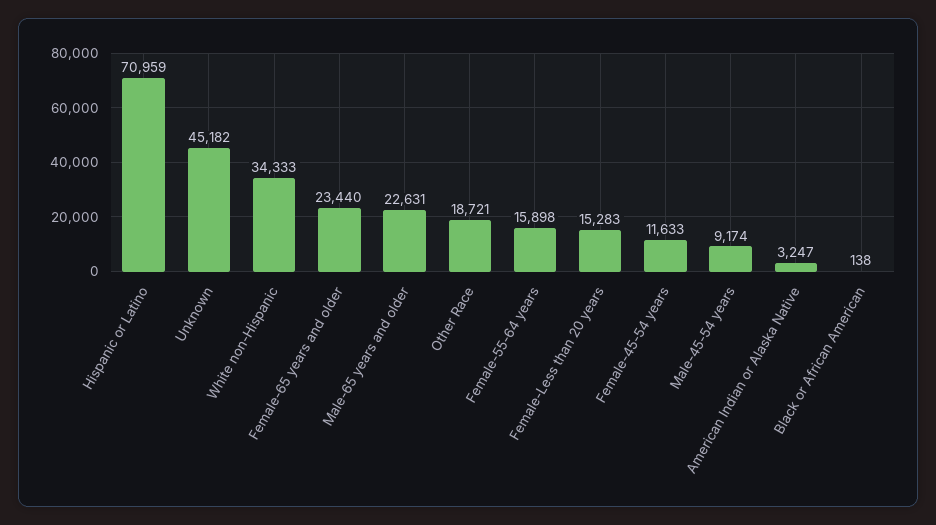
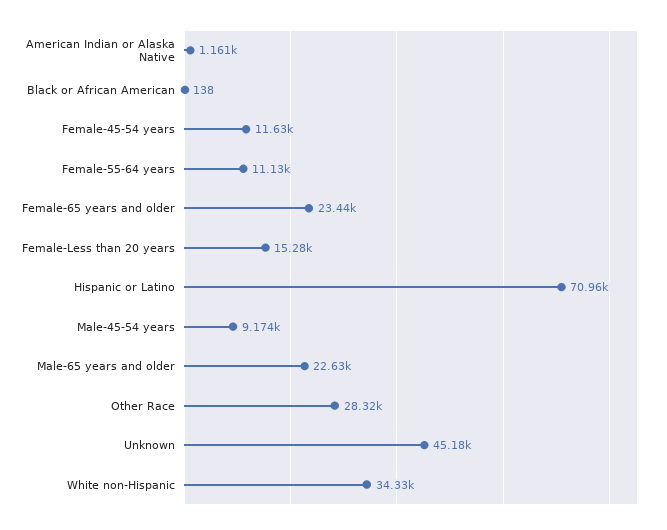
  {
    "Hispanic or Latino": 70959,
    "Unknown": 45182,
    "White non-Hispanic": 34333,
    "Female-65 years and older": 23440,
    "Male-65 years and older": 22631,
-   "Other Race": 18721,
+   "Other Race": 28320,
-   "Female-55-64 years": 15898,
+   "Female-55-64 years": 11130,
    "Female-Less than 20 years": 15283,
    "Female-45-54 years": 11633,
    "Male-45-54 years": 9174,
-   "American Indian or Alaska Native": 3247,
+   "American Indian or Alaska Native": 1161,
    "Black or African American": 138
  }

